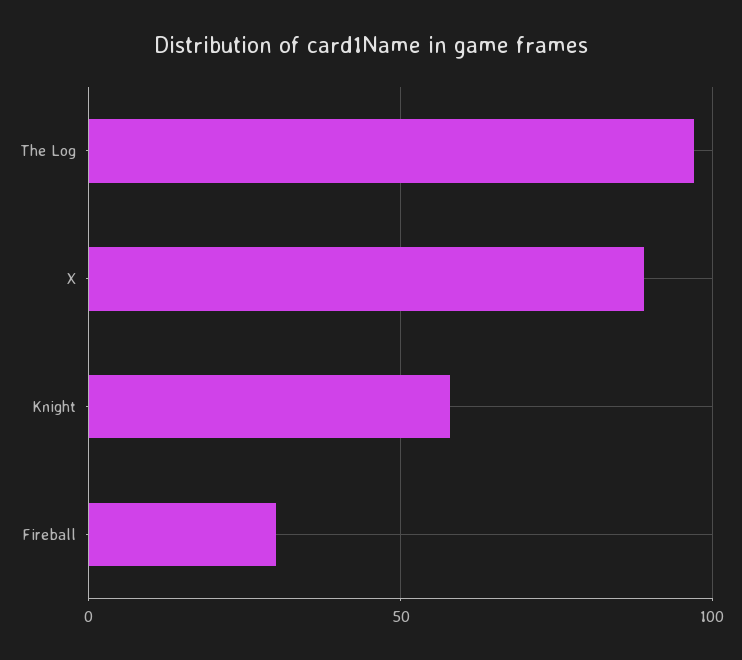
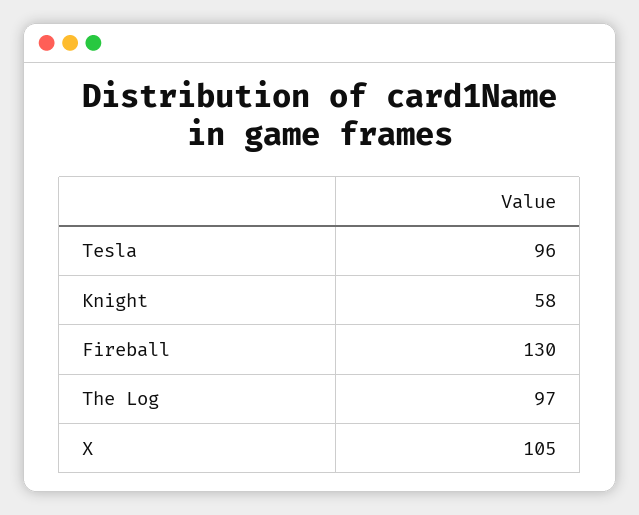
  {
    "The Log": 97,
-   "X": 90,
+   "X": 105,
    "Knight": 58,
-   "Fireball": 30
+   "Fireball": 130,
+   "Tesla": 96
  }

